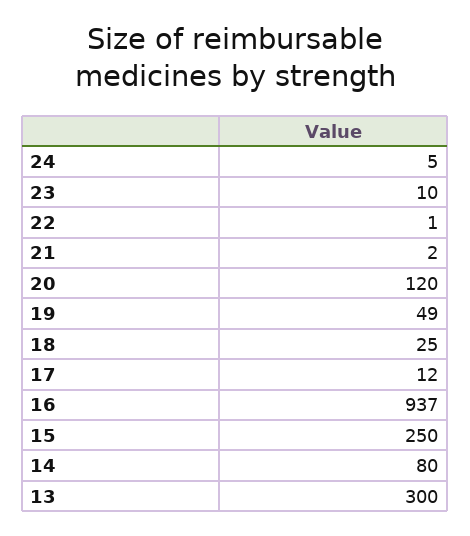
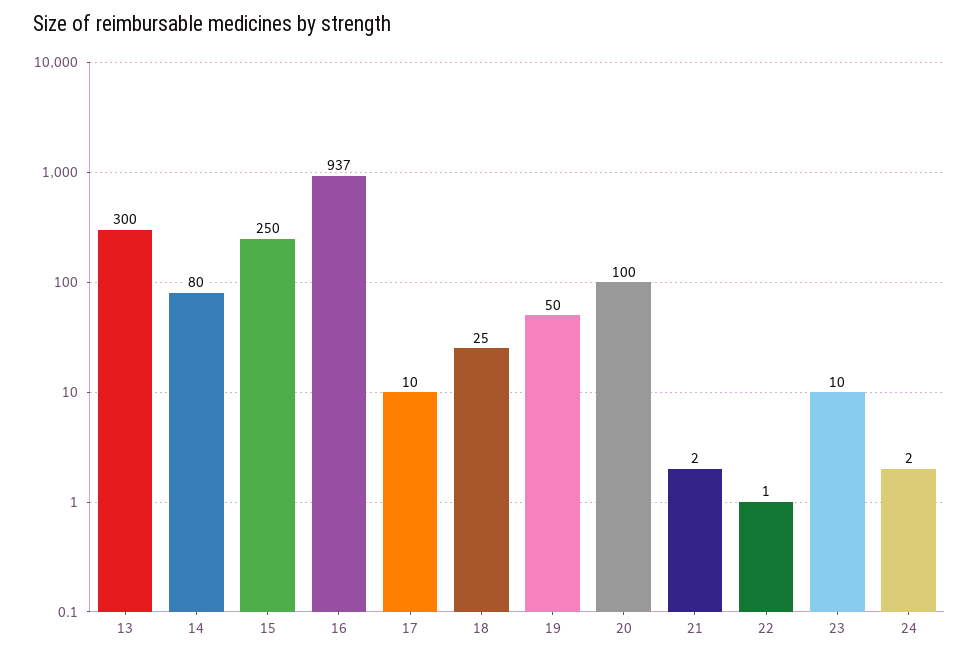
  {
-   "24": 5,
+   "24": 2,
    "23": 10,
    "22": 1,
    "21": 2,
-   "20": 120,
+   "20": 100,
-   "19": 49,
+   "19": 50,
    "18": 25,
-   "17": 12,
+   "17": 10,
    "16": 937,
    "15": 250,
    "14": 80,
    "13": 300
  }

